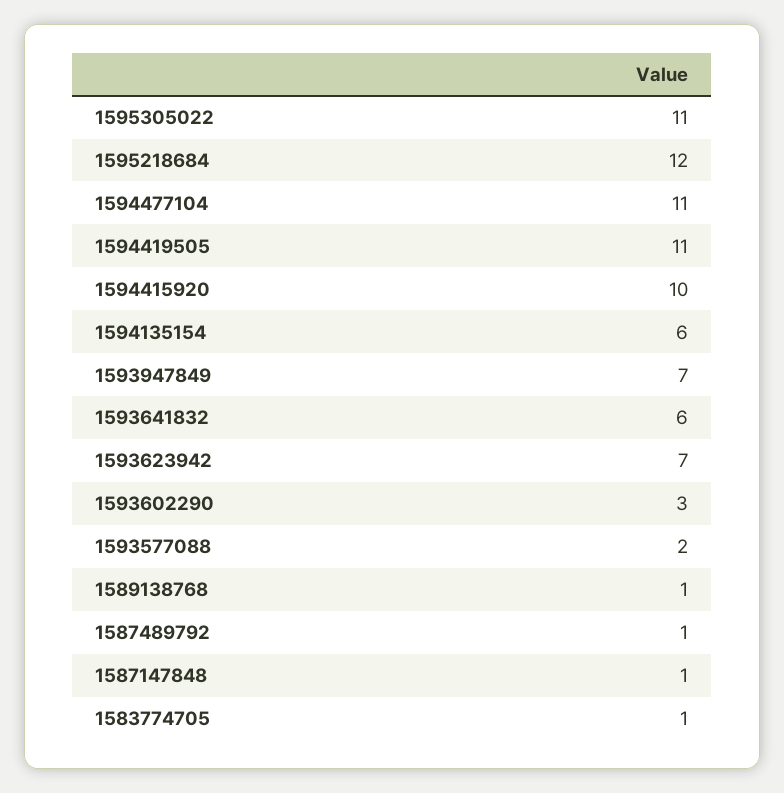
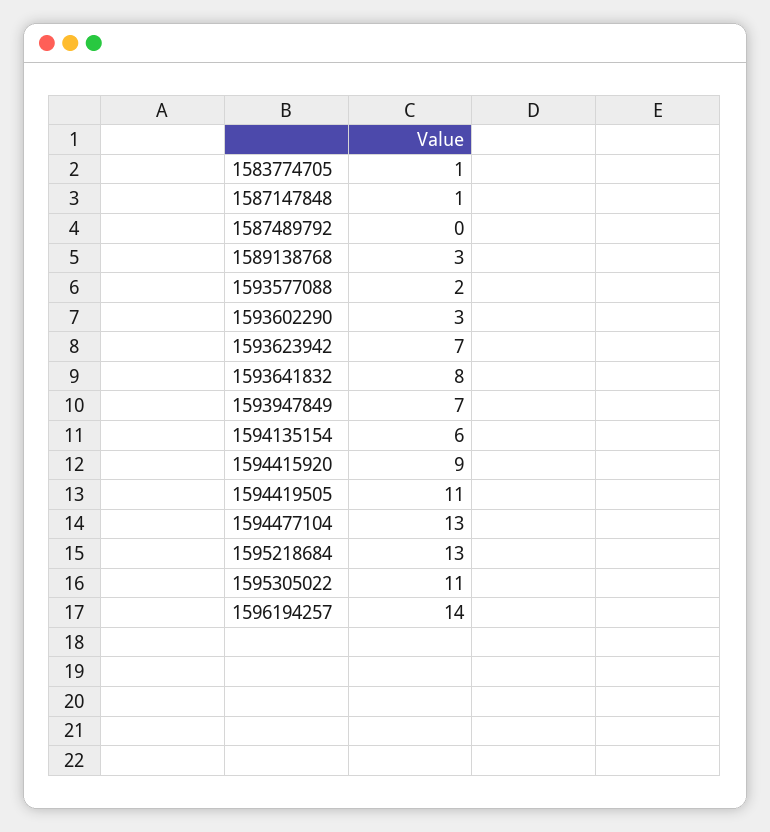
  {
    "1595305022": 11,
-   "1595218684": 12,
+   "1595218684": 13,
-   "1594477104": 11,
+   "1594477104": 13,
    "1594419505": 11,
-   "1594415920": 10,
+   "1594415920": 9,
    "1594135154": 6,
    "1593947849": 7,
-   "1593641832": 6,
+   "1593641832": 8,
    "1593623942": 7,
    "1593602290": 3,
    "1593577088": 2,
-   "1589138768": 1,
+   "1589138768": 3,
-   "1587489792": 1,
+   "1587489792": 0,
    "1587147848": 1,
-   "1583774705": 1
+   "1583774705": 1,
+   "1596194257": 14
  }

